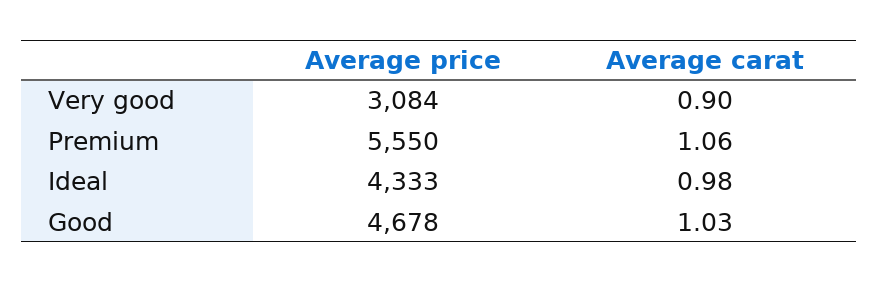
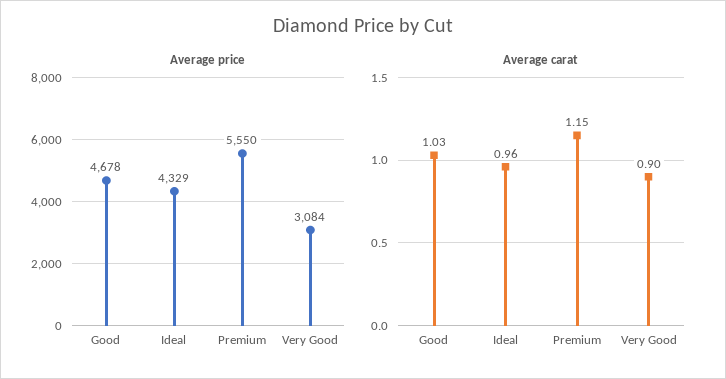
  {
    "Average price": {
      "Very good": 3084,
      "Premium": 5550,
-     "Ideal": 4333,
+     "Ideal": 4329,
      "Good": 4678
    },
    "Average carat": {
      "Very good": 0.9,
-     "Premium": 1.06,
+     "Premium": 1.15,
-     "Ideal": 0.98,
+     "Ideal": 0.96,
      "Good": 1.03
    }
  }

